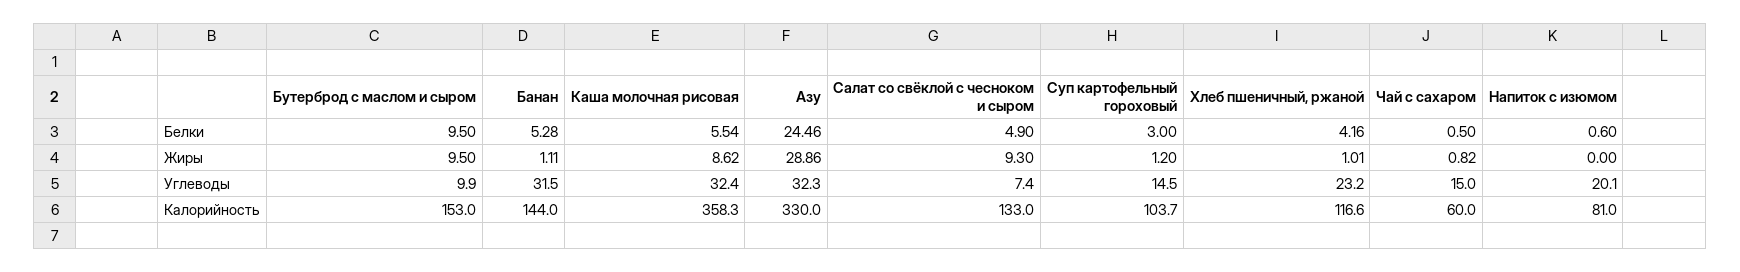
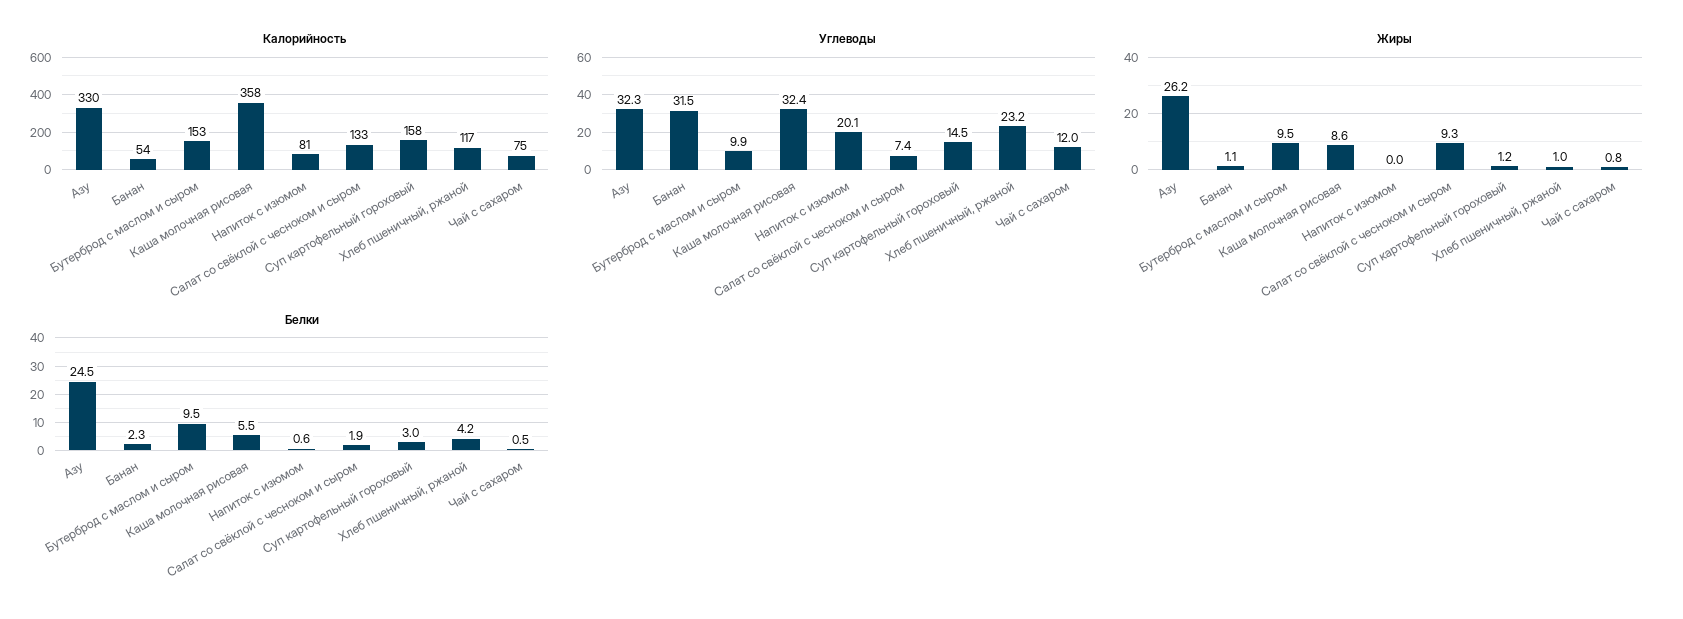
  {
    "Белки": {
      "Бутерброд с маслом и сыром": 9.5,
-     "Банан": 5.28,
+     "Банан": 2.3,
      "Каша молочная рисовая": 5.54,
      "Азу": 24.46,
-     "Салат со свёклой с чесноком и сыром": 4.9,
+     "Салат со свёклой с чесноком и сыром": 1.9,
      "Суп картофельный гороховый": 3,
      "Хлеб пшеничный, ржаной": 4.16,
      "Чай с сахаром": 0.5,
      "Напиток с изюмом": 0.6
    },
    "Жиры": {
      "Бутерброд с маслом и сыром": 9.5,
      "Банан": 1.11,
      "Каша молочная рисовая": 8.62,
-     "Азу": 28.86,
+     "Азу": 26.2,
      "Салат со свёклой с чесноком и сыром": 9.3,
      "Суп картофельный гороховый": 1.2,
      "Хлеб пшеничный, ржаной": 1.01,
      "Чай с сахаром": 0.82,
      "Напиток с изюмом": 0
    },
    "Углеводы": {
      "Бутерброд с маслом и сыром": 9.9,
      "Банан": 31.5,
      "Каша молочная рисовая": 32.4,
      "Азу": 32.3,
      "Салат со свёклой с чесноком и сыром": 7.4,
      "Суп картофельный гороховый": 14.5,
      "Хлеб пшеничный, ржаной": 23.2,
-     "Чай с сахаром": 15,
+     "Чай с сахаром": 12,
      "Напиток с изюмом": 20.1
    },
    "Калорийность": {
      "Бутерброд с маслом и сыром": 153,
-     "Банан": 144,
+     "Банан": 54,
      "Каша молочная рисовая": 358.3,
      "Азу": 330,
      "Салат со свёклой с чесноком и сыром": 133,
-     "Суп картофельный гороховый": 103.7,
+     "Суп картофельный гороховый": 158,
      "Хлеб пшеничный, ржаной": 116.6,
-     "Чай с сахаром": 60,
+     "Чай с сахаром": 75,
      "Напиток с изюмом": 81
    }
  }

